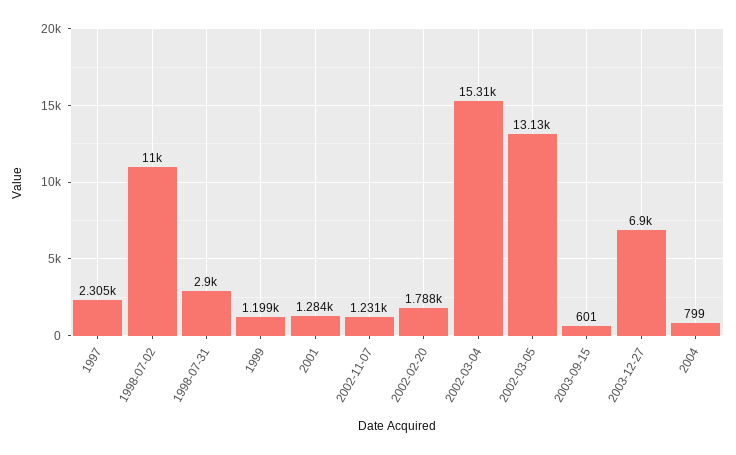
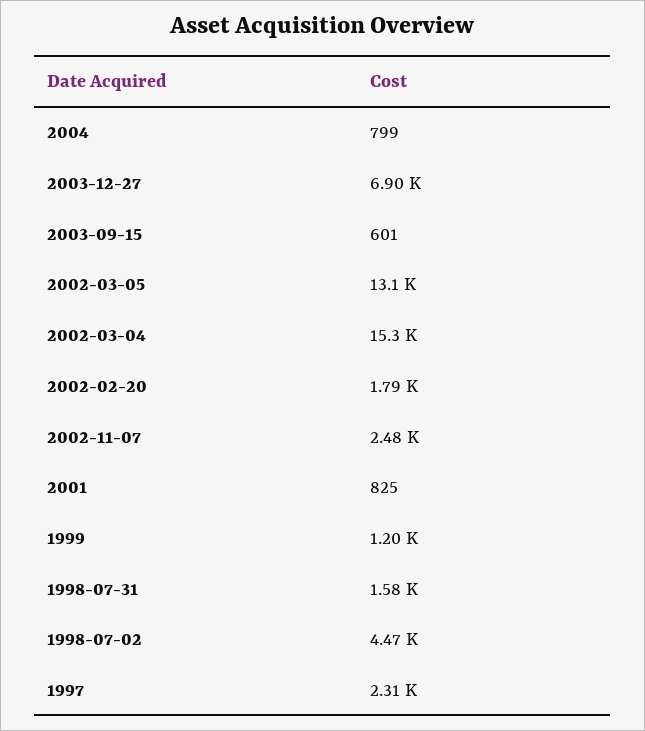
  {
    "1997": 2305,
-   "1998-07-02": 11000,
+   "1998-07-02": 4470,
-   "1998-07-31": 2900,
+   "1998-07-31": 1580,
    "1999": 1199,
-   "2001": 1284,
+   "2001": 825,
-   "2002-11-07": 1231,
+   "2002-11-07": 2480,
    "2002-02-20": 1788,
    "2002-03-04": 15310,
    "2002-03-05": 13130,
    "2003-09-15": 601,
    "2003-12-27": 6900,
    "2004": 799
  }

